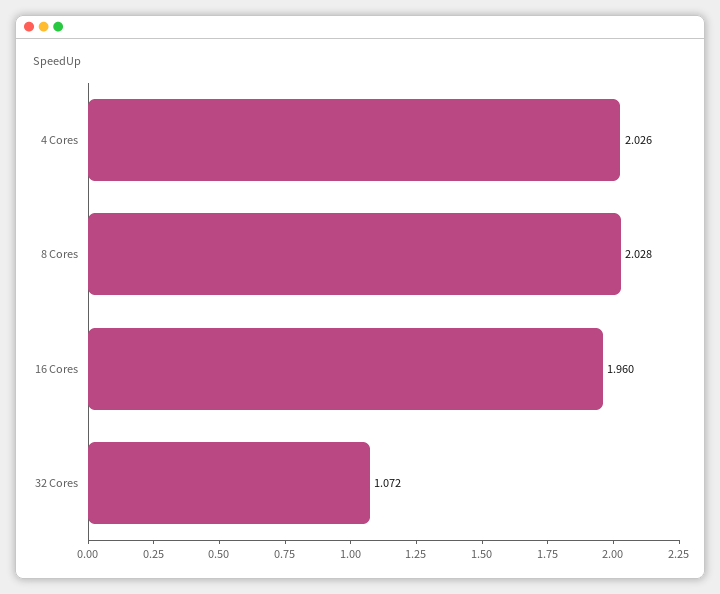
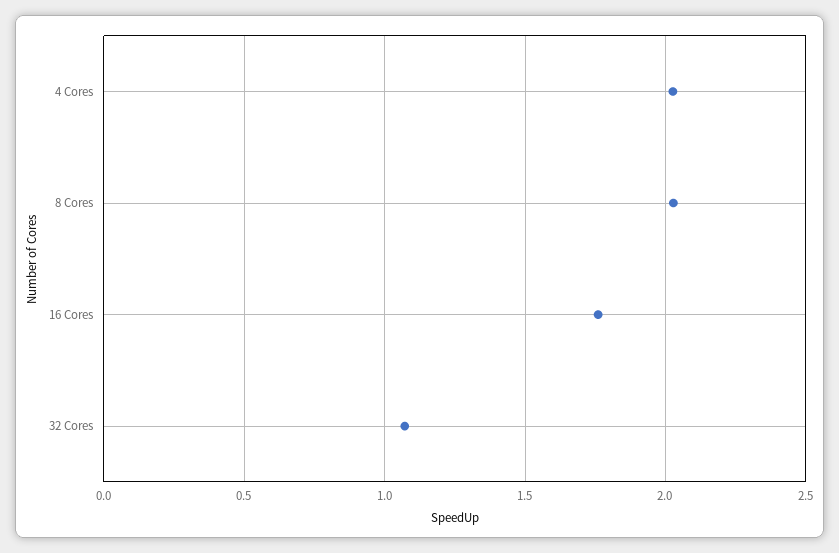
  {
    "4 Cores": 2.026,
    "8 Cores": 2.028,
-   "16 Cores": 1.96,
+   "16 Cores": 1.75,
    "32 Cores": 1.072
  }

